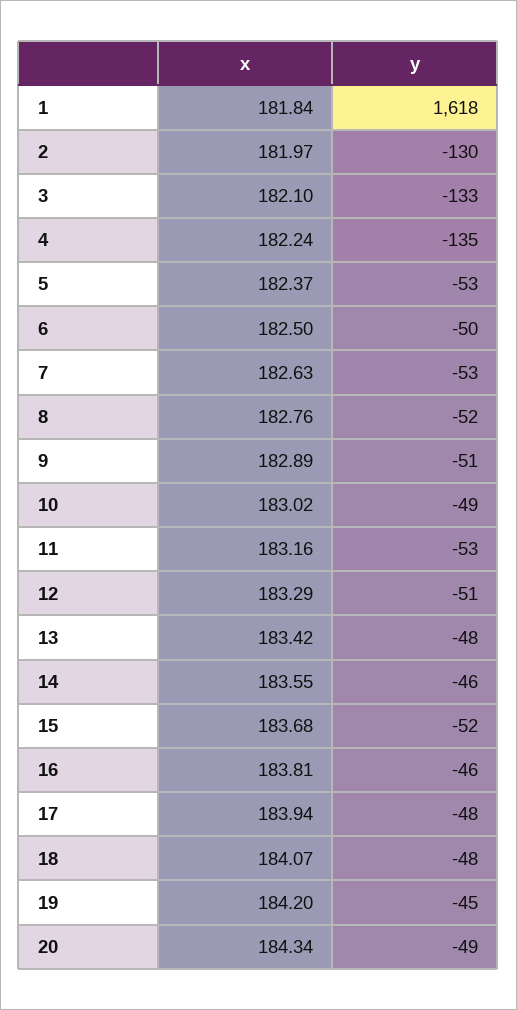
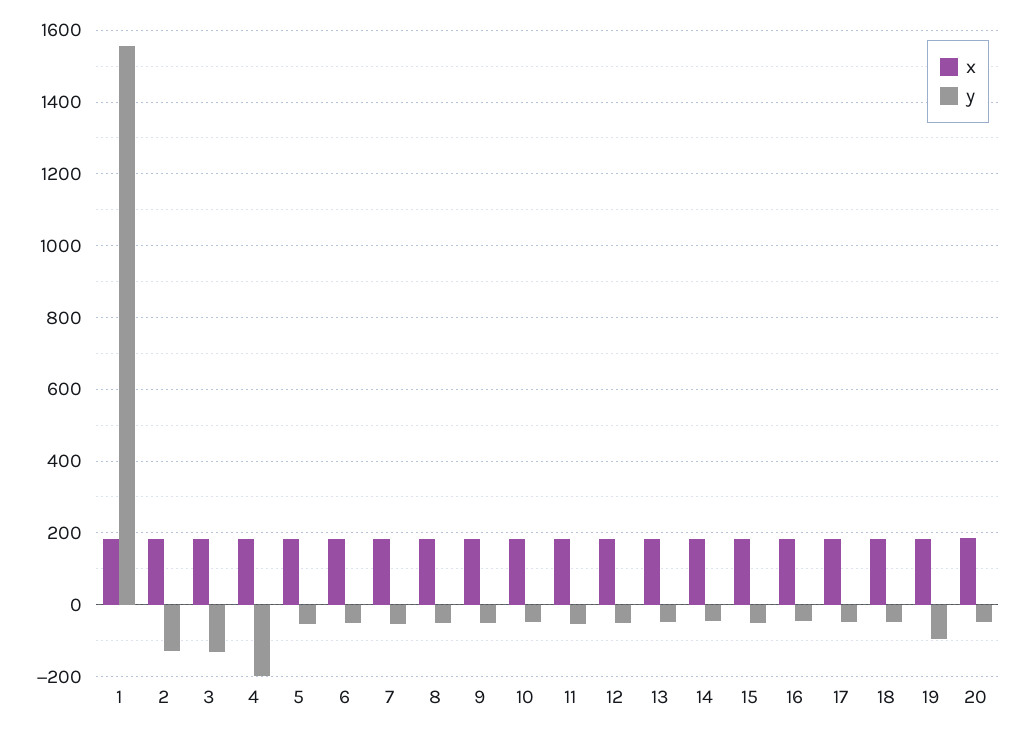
  {
    "x": {
      "1": 181.84,
      "2": 181.97,
      "3": 182.1,
      "4": 182.24,
      "5": 182.37,
      "6": 182.5,
      "7": 182.63,
      "8": 182.76,
      "9": 182.89,
      "10": 183.02,
      "11": 183.16,
      "12": 183.29,
      "13": 183.42,
      "14": 183.55,
      "15": 183.68,
      "16": 183.81,
      "17": 183.94,
      "18": 184.07,
      "19": 184.2,
      "20": 184.34
    },
    "y": {
-     "1": 1618,
+     "1": 1560,
      "2": -130,
      "3": -133,
-     "4": -135,
+     "4": -200,
      "5": -53,
      "6": -50,
      "7": -53,
      "8": -52,
      "9": -51,
      "10": -49,
      "11": -53,
      "12": -51,
      "13": -48,
      "14": -46,
      "15": -52,
      "16": -46,
      "17": -48,
      "18": -48,
-     "19": -45,
+     "19": -100,
      "20": -49
    }
  }

